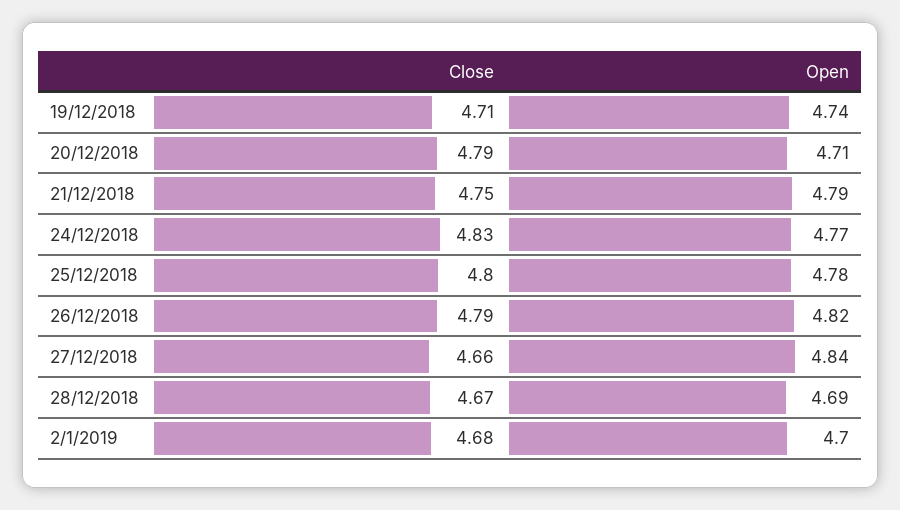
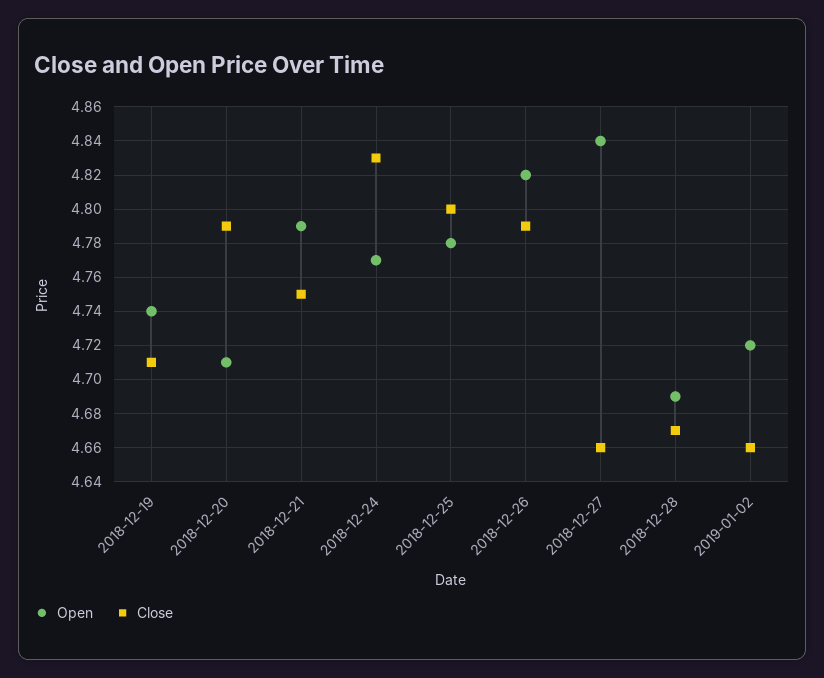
  {
    "Close": {
      "19/12/2018": 4.71,
      "20/12/2018": 4.79,
      "21/12/2018": 4.75,
      "24/12/2018": 4.83,
      "25/12/2018": 4.8,
      "26/12/2018": 4.79,
      "27/12/2018": 4.66,
      "28/12/2018": 4.67,
-     "2/1/2019": 4.68
+     "2/1/2019": 4.66
    },
    "Open": {
      "19/12/2018": 4.74,
      "20/12/2018": 4.71,
      "21/12/2018": 4.79,
      "24/12/2018": 4.77,
      "25/12/2018": 4.78,
      "26/12/2018": 4.82,
      "27/12/2018": 4.84,
      "28/12/2018": 4.69,
-     "2/1/2019": 4.7
+     "2/1/2019": 4.72
    }
  }

